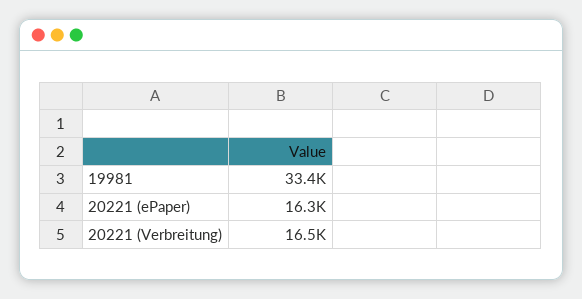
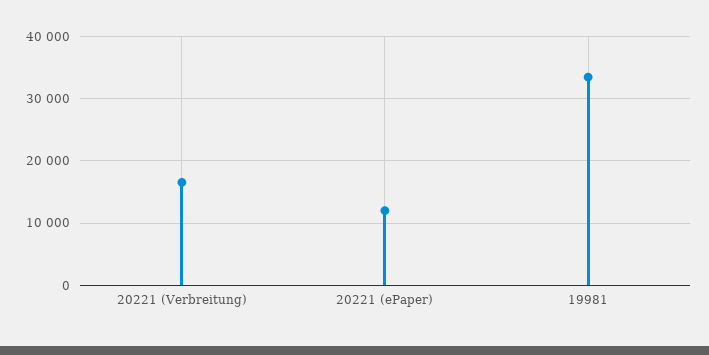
  {
    "19981": 33400,
-   "20221 (ePaper)": 16300,
+   "20221 (ePaper)": 12000,
    "20221 (Verbreitung)": 16500
  }

